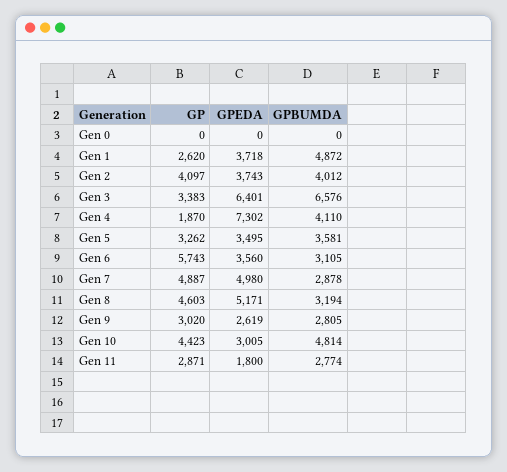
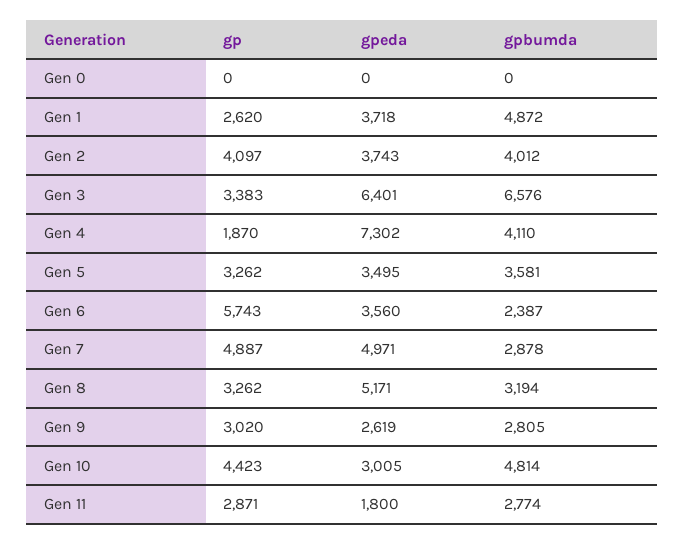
  {
    "GP": {
      "Gen 0": 0,
      "Gen 1": 2620,
      "Gen 2": 4097,
      "Gen 3": 3383,
      "Gen 4": 1870,
      "Gen 5": 3262,
      "Gen 6": 5743,
      "Gen 7": 4887,
-     "Gen 8": 4603,
+     "Gen 8": 3262,
      "Gen 9": 3020,
      "Gen 10": 4423,
      "Gen 11": 2871
    },
    "GPEDA": {
      "Gen 0": 0,
      "Gen 1": 3718,
      "Gen 2": 3743,
      "Gen 3": 6401,
      "Gen 4": 7302,
      "Gen 5": 3495,
      "Gen 6": 3560,
-     "Gen 7": 4980,
+     "Gen 7": 4971,
      "Gen 8": 5171,
      "Gen 9": 2619,
      "Gen 10": 3005,
      "Gen 11": 1800
    },
    "GPBUMDA": {
      "Gen 0": 0,
      "Gen 1": 4872,
      "Gen 2": 4012,
      "Gen 3": 6576,
      "Gen 4": 4110,
      "Gen 5": 3581,
-     "Gen 6": 3105,
+     "Gen 6": 2387,
      "Gen 7": 2878,
      "Gen 8": 3194,
      "Gen 9": 2805,
      "Gen 10": 4814,
      "Gen 11": 2774
    }
  }

